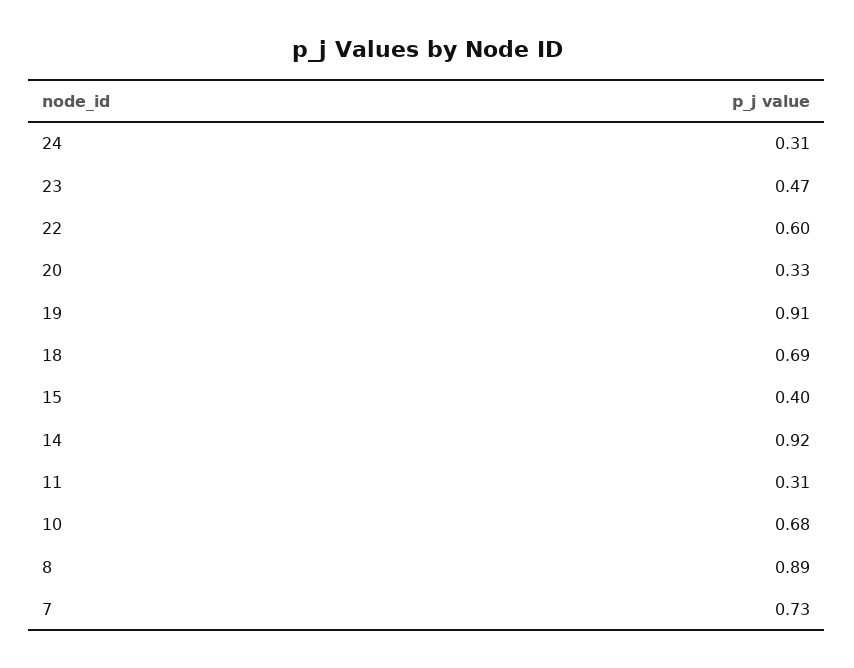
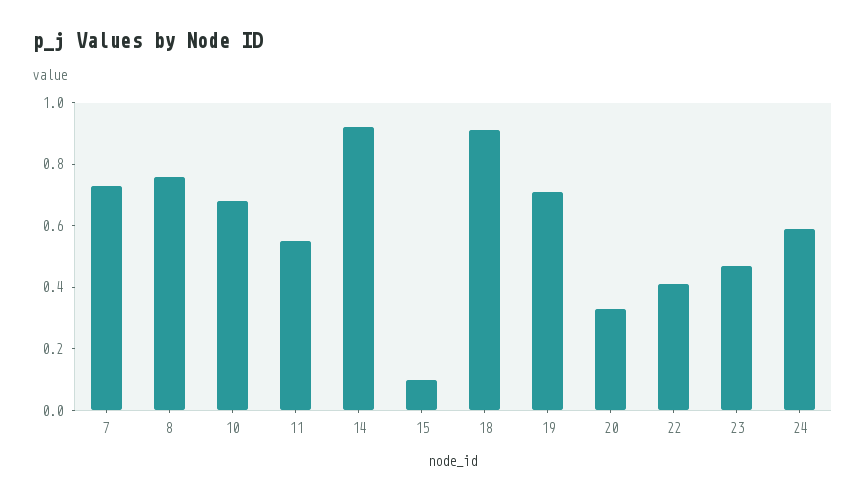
  {
-   "24": 0.31,
+   "24": 0.6,
    "23": 0.47,
-   "22": 0.6,
+   "22": 0.4,
    "20": 0.33,
-   "19": 0.91,
+   "19": 0.7,
-   "18": 0.69,
+   "18": 0.9,
-   "15": 0.4,
+   "15": 0.1,
    "14": 0.92,
-   "11": 0.31,
+   "11": 0.55,
    "10": 0.68,
-   "8": 0.89,
+   "8": 0.75,
    "7": 0.73
  }

